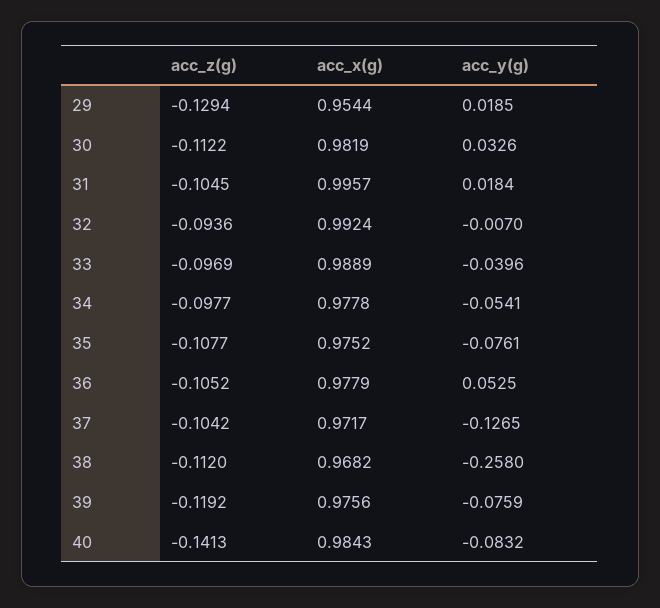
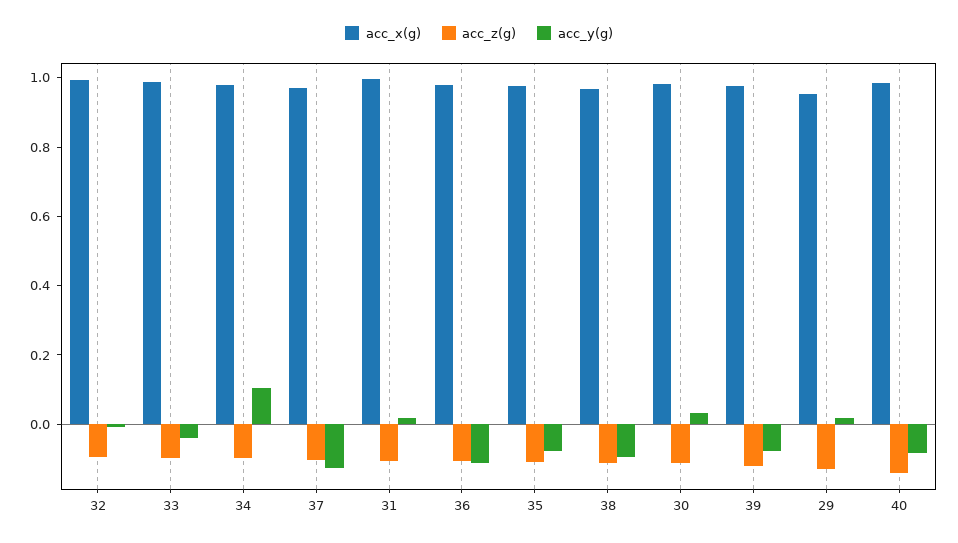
  {
    "acc_z(g)": {
      "29": -0.1294,
      "30": -0.1122,
      "31": -0.1045,
      "32": -0.0936,
      "33": -0.0969,
      "34": -0.0977,
      "35": -0.1077,
      "36": -0.1052,
      "37": -0.1042,
      "38": -0.112,
      "39": -0.1192,
      "40": -0.1413
    },
    "acc_x(g)": {
      "29": 0.9544,
      "30": 0.9819,
      "31": 0.9957,
      "32": 0.9924,
      "33": 0.9889,
      "34": 0.9778,
      "35": 0.9752,
      "36": 0.9779,
      "37": 0.9717,
      "38": 0.9682,
      "39": 0.9756,
      "40": 0.9843
    },
    "acc_y(g)": {
      "29": 0.0185,
      "30": 0.0326,
      "31": 0.0184,
      "32": -0.007,
      "33": -0.0396,
-     "34": -0.0541,
+     "34": 0.1,
      "35": -0.0761,
-     "36": 0.0525,
+     "36": -0.1,
      "37": -0.1265,
-     "38": -0.258,
+     "38": -0.1,
      "39": -0.0759,
      "40": -0.0832
    }
  }

